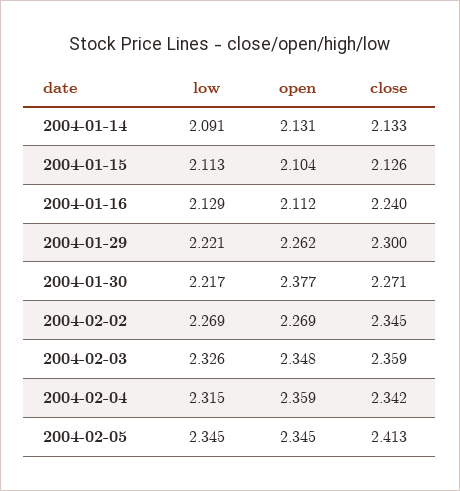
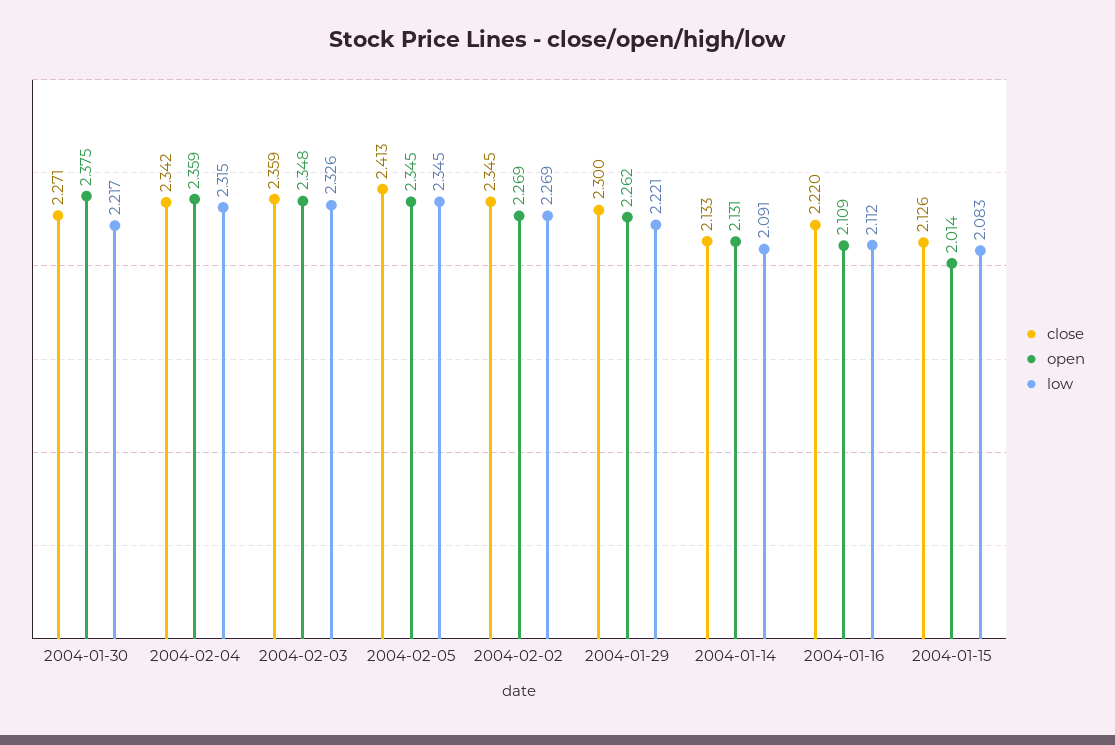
  {
    "low": {
      "2004-01-14": 2.091,
-     "2004-01-15": 2.113,
+     "2004-01-15": 2.083,
-     "2004-01-16": 2.129,
+     "2004-01-16": 2.112,
      "2004-01-29": 2.221,
      "2004-01-30": 2.217,
      "2004-02-02": 2.269,
      "2004-02-03": 2.326,
      "2004-02-04": 2.315,
      "2004-02-05": 2.345
    },
    "open": {
      "2004-01-14": 2.131,
-     "2004-01-15": 2.104,
+     "2004-01-15": 2.014,
-     "2004-01-16": 2.112,
+     "2004-01-16": 2.109,
      "2004-01-29": 2.262,
-     "2004-01-30": 2.377,
+     "2004-01-30": 2.375,
      "2004-02-02": 2.269,
      "2004-02-03": 2.348,
      "2004-02-04": 2.359,
      "2004-02-05": 2.345
    },
    "close": {
      "2004-01-14": 2.133,
      "2004-01-15": 2.126,
-     "2004-01-16": 2.24,
+     "2004-01-16": 2.22,
      "2004-01-29": 2.3,
      "2004-01-30": 2.271,
      "2004-02-02": 2.345,
      "2004-02-03": 2.359,
      "2004-02-04": 2.342,
      "2004-02-05": 2.413
    }
  }

